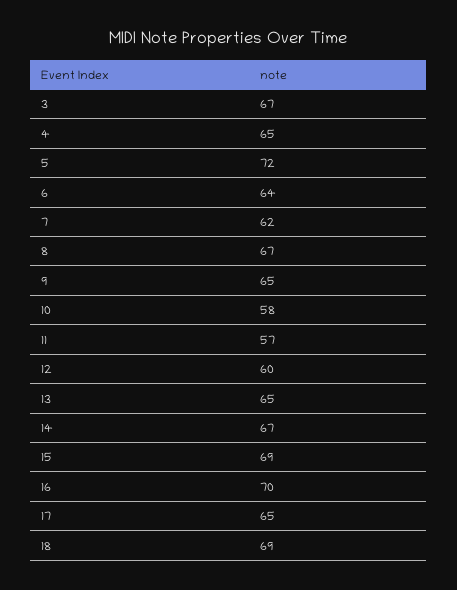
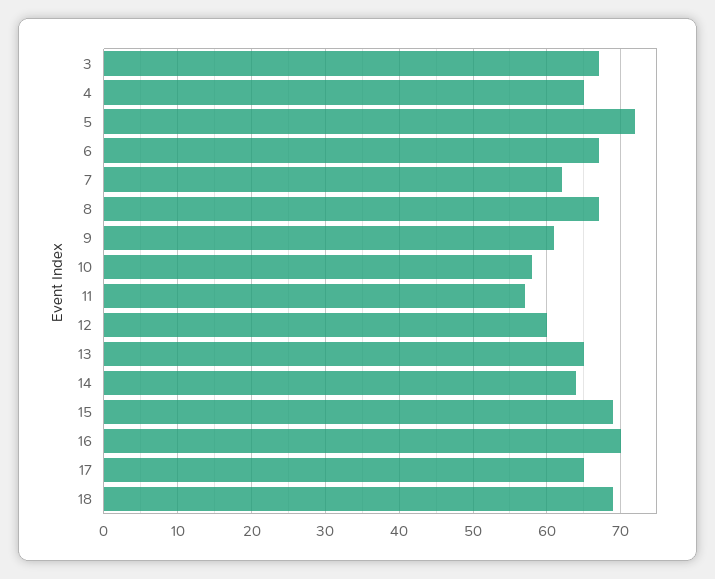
  {
    "3": 67,
    "4": 65,
    "5": 72,
-   "6": 64,
+   "6": 67,
    "7": 62,
    "8": 67,
-   "9": 65,
+   "9": 61,
    "10": 58,
    "11": 57,
    "12": 60,
    "13": 65,
-   "14": 67,
+   "14": 64,
    "15": 69,
    "16": 70,
    "17": 65,
    "18": 69
  }

